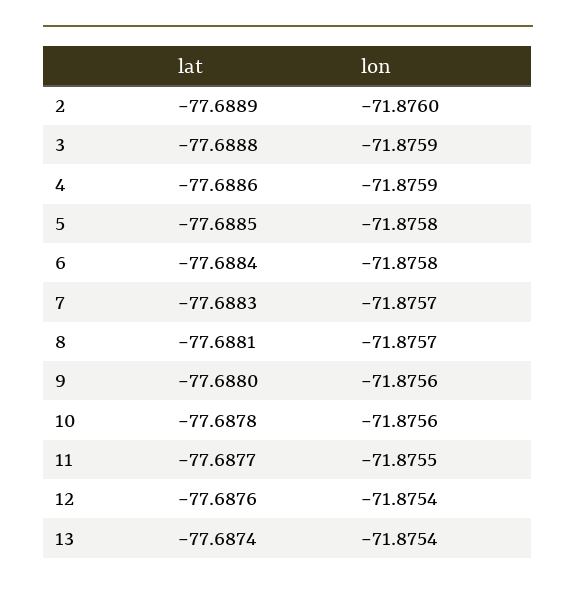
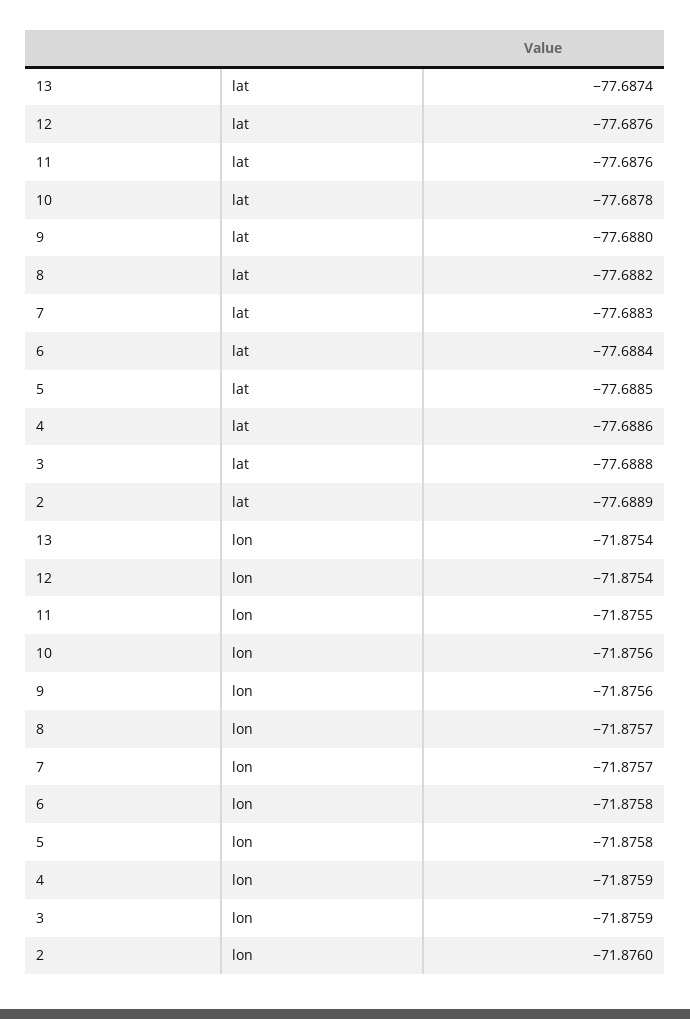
  {
    "lat": {
      "2": -77.6889,
      "3": -77.6888,
      "4": -77.6886,
      "5": -77.6885,
      "6": -77.6884,
      "7": -77.6883,
-     "8": -77.6881,
+     "8": -77.6882,
      "9": -77.688,
      "10": -77.6878,
-     "11": -77.6877,
+     "11": -77.6876,
      "12": -77.6876,
      "13": -77.6874
    },
    "lon": {
      "2": -71.876,
      "3": -71.8759,
      "4": -71.8759,
      "5": -71.8758,
      "6": -71.8758,
      "7": -71.8757,
      "8": -71.8757,
      "9": -71.8756,
      "10": -71.8756,
      "11": -71.8755,
      "12": -71.8754,
      "13": -71.8754
    }
  }

